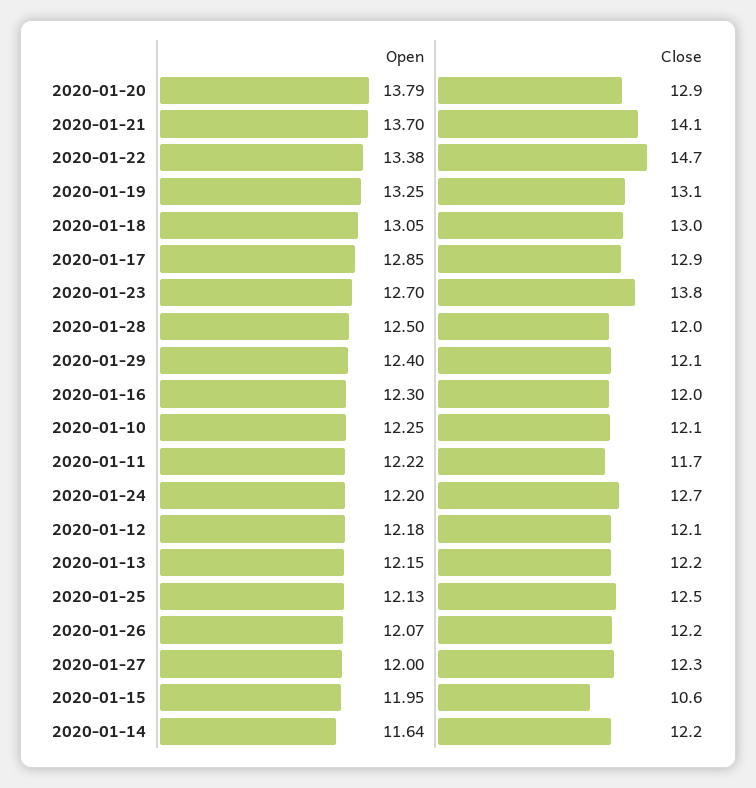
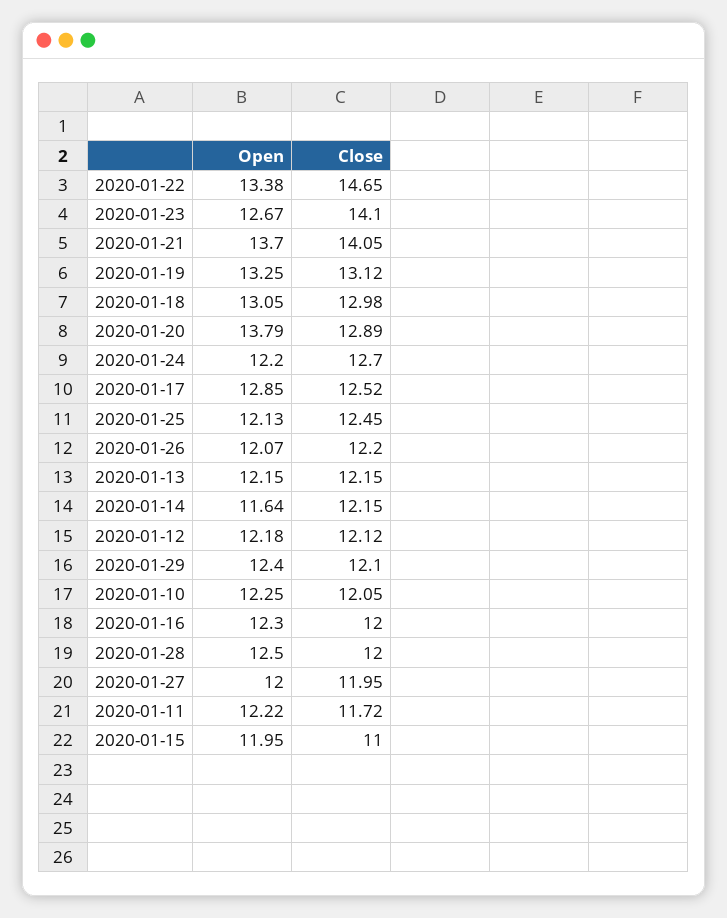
  {
    "Open": {
      "2020-01-20": 13.79,
      "2020-01-21": 13.7,
      "2020-01-22": 13.38,
      "2020-01-19": 13.25,
      "2020-01-18": 13.05,
      "2020-01-17": 12.85,
-     "2020-01-23": 12.7,
+     "2020-01-23": 12.67,
      "2020-01-28": 12.5,
      "2020-01-29": 12.4,
      "2020-01-16": 12.3,
      "2020-01-10": 12.25,
      "2020-01-11": 12.22,
      "2020-01-24": 12.2,
      "2020-01-12": 12.18,
      "2020-01-13": 12.15,
      "2020-01-25": 12.13,
      "2020-01-26": 12.07,
      "2020-01-27": 12,
      "2020-01-15": 11.95,
      "2020-01-14": 11.64
    },
    "Close": {
      "2020-01-20": 12.89,
      "2020-01-21": 14.05,
      "2020-01-22": 14.65,
      "2020-01-19": 13.12,
      "2020-01-18": 12.98,
-     "2020-01-17": 12.9,
+     "2020-01-17": 12.52,
-     "2020-01-23": 13.8,
+     "2020-01-23": 14.1,
      "2020-01-28": 12,
      "2020-01-29": 12.1,
      "2020-01-16": 12,
      "2020-01-10": 12.05,
      "2020-01-11": 11.72,
      "2020-01-24": 12.7,
      "2020-01-12": 12.12,
      "2020-01-13": 12.15,
      "2020-01-25": 12.45,
      "2020-01-26": 12.2,
-     "2020-01-27": 12.3,
+     "2020-01-27": 11.95,
-     "2020-01-15": 10.6,
+     "2020-01-15": 11,
      "2020-01-14": 12.15
    }
  }

